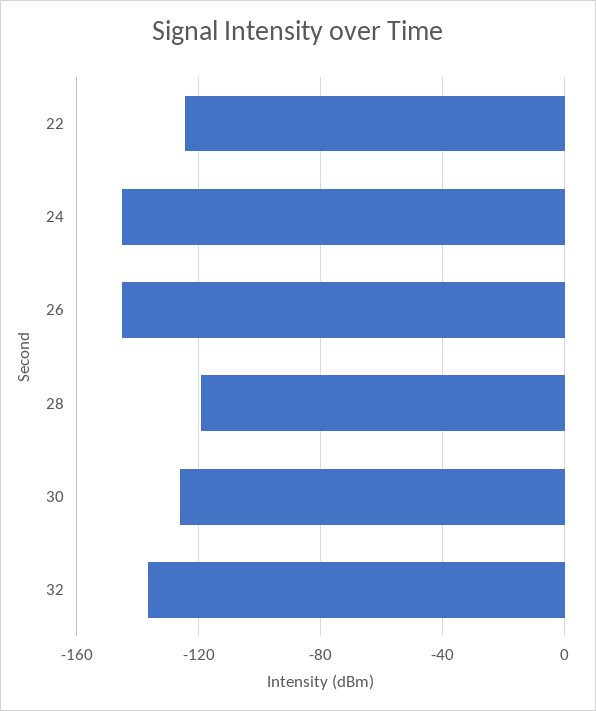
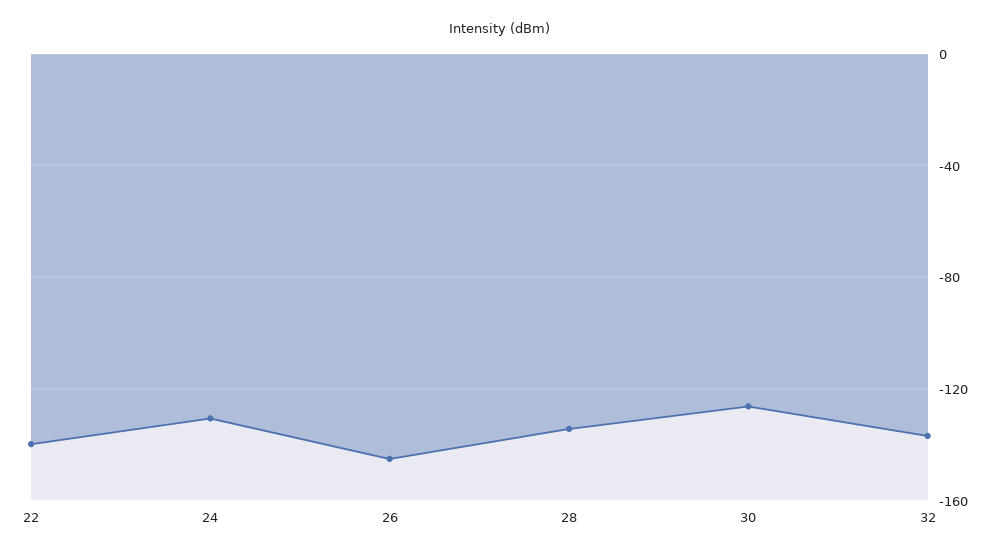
  {
-   "22": -125,
+   "22": -140,
-   "24": -145,
+   "24": -130,
    "26": -145,
-   "28": -120,
+   "28": -135,
    "30": -125,
    "32": -135
  }

